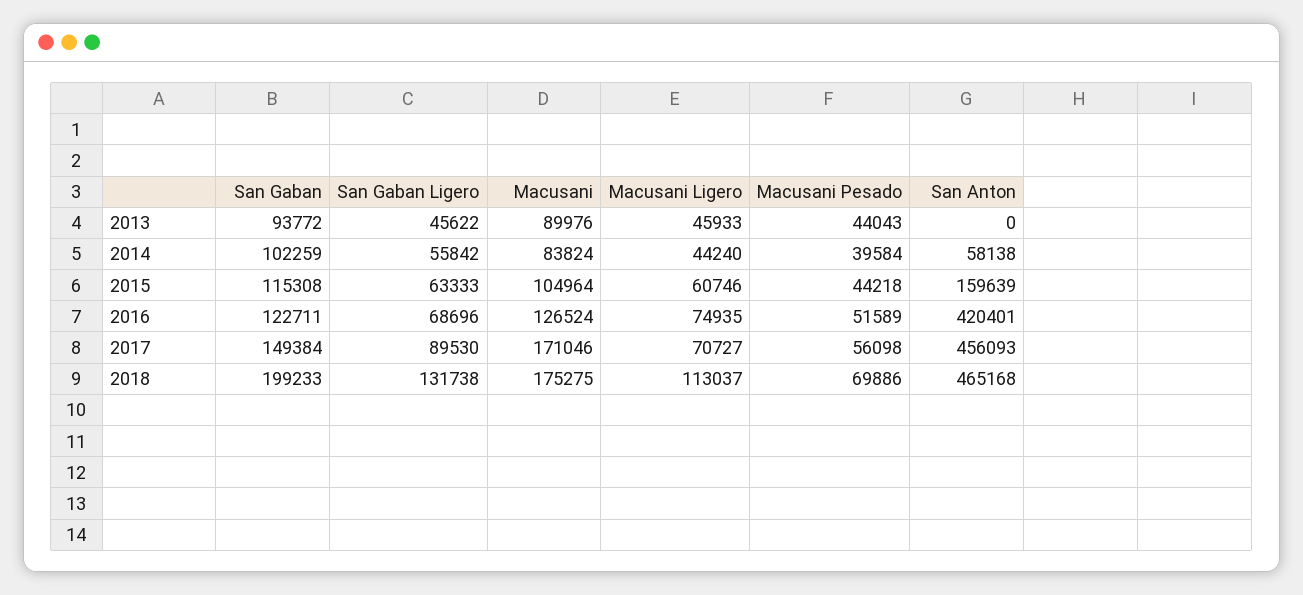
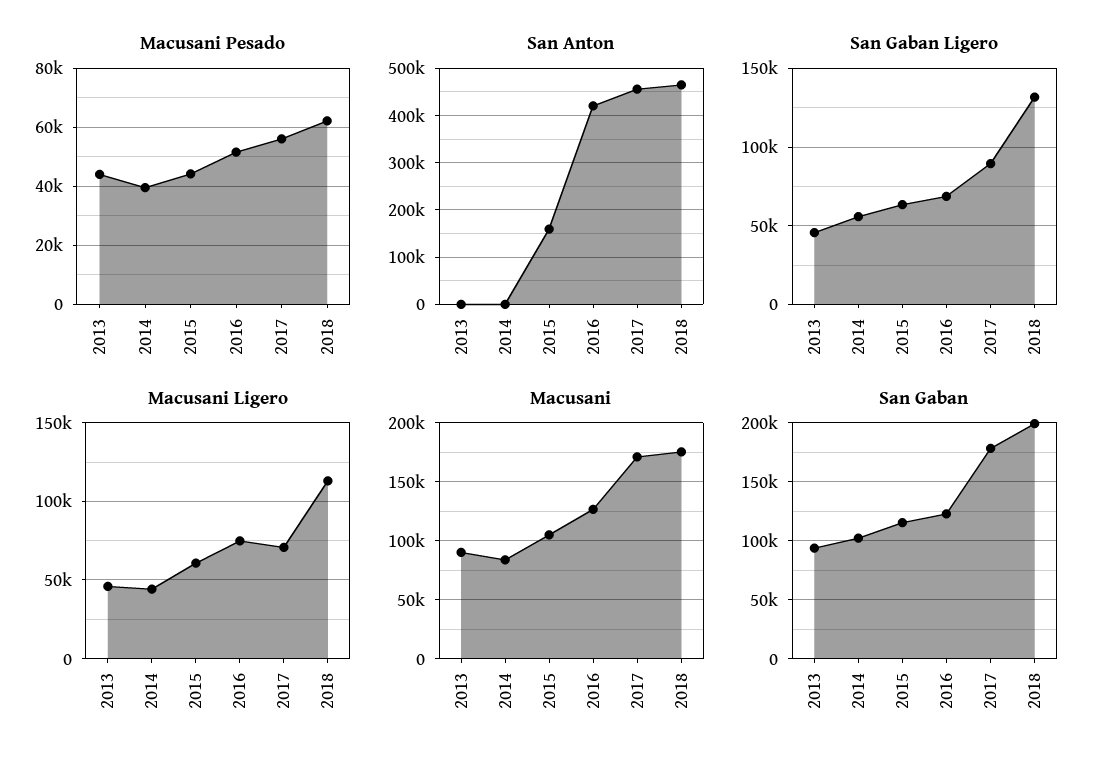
  {
    "San Gaban": {
      "2013": 93772,
      "2014": 102259,
      "2015": 115308,
      "2016": 122711,
-     "2017": 149384,
+     "2017": 180000,
      "2018": 199233
    },
    "San Gaban Ligero": {
      "2013": 45622,
      "2014": 55842,
      "2015": 63333,
      "2016": 68696,
      "2017": 89530,
      "2018": 131738
    },
    "Macusani": {
      "2013": 89976,
      "2014": 83824,
      "2015": 104964,
      "2016": 126524,
      "2017": 171046,
      "2018": 175275
    },
    "Macusani Ligero": {
      "2013": 45933,
      "2014": 44240,
      "2015": 60746,
      "2016": 74935,
      "2017": 70727,
      "2018": 113037
    },
    "Macusani Pesado": {
      "2013": 44043,
      "2014": 39584,
      "2015": 44218,
      "2016": 51589,
      "2017": 56098,
-     "2018": 69886
+     "2018": 62500
    },
    "San Anton": {
      "2013": 0,
-     "2014": 58138,
+     "2014": 0,
      "2015": 159639,
      "2016": 420401,
      "2017": 456093,
      "2018": 465168
    }
  }

